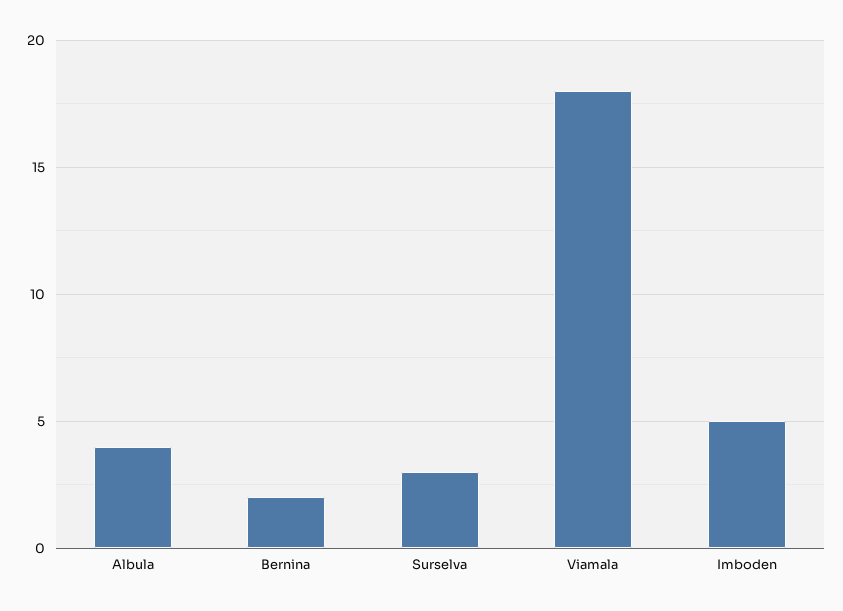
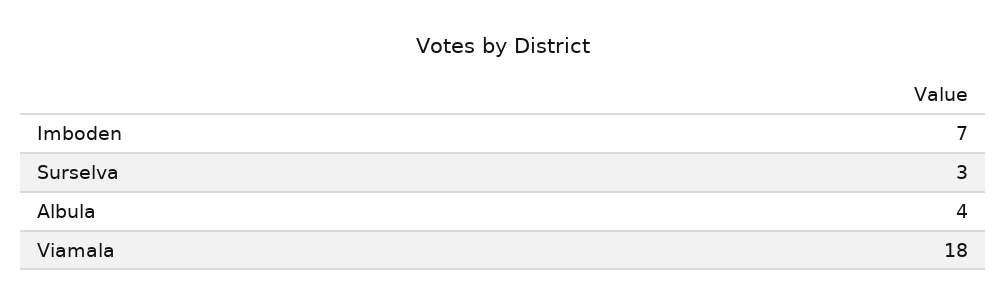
  {
    "Albula": 4,
-   "Bernina": 2,
    "Surselva": 3,
    "Viamala": 18,
-   "Imboden": 5
+   "Imboden": 7
  }

